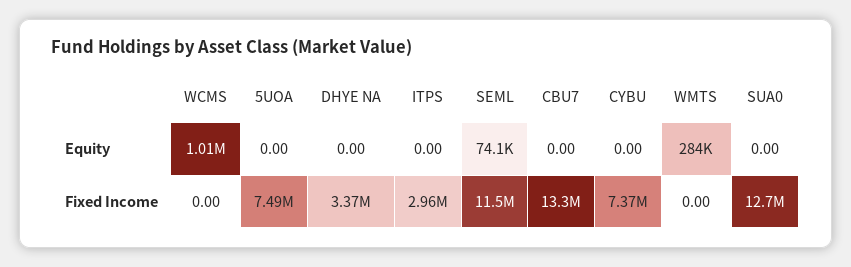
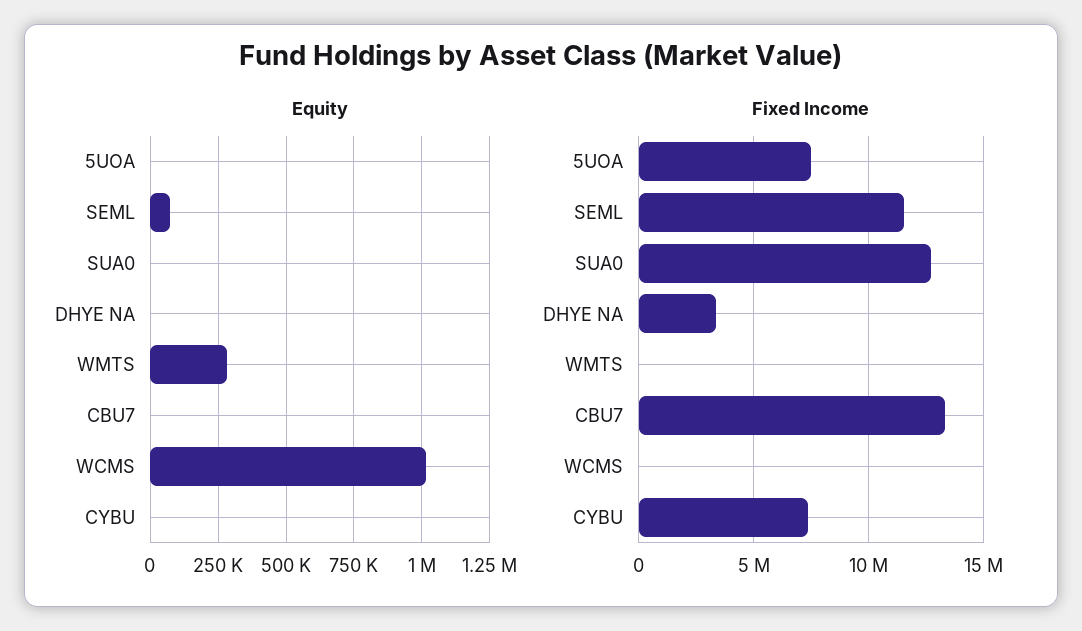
  {
    "Equity": {
      "WCMS": 1010000,
      "5UOA": 0,
      "DHYE NA": 0,
-     "ITPS": 0,
      "SEML": 74100,
      "CBU7": 0,
      "CYBU": 0,
      "WMTS": 284000,
      "SUA0": 0
    },
    "Fixed Income": {
      "WCMS": 0,
      "5UOA": 7490000,
      "DHYE NA": 3370000,
-     "ITPS": 2960000,
      "SEML": 11500000,
      "CBU7": 13300000,
      "CYBU": 7370000,
      "WMTS": 0,
      "SUA0": 12700000
    }
  }

